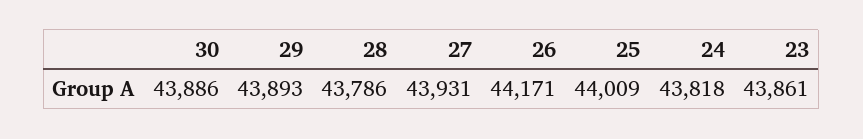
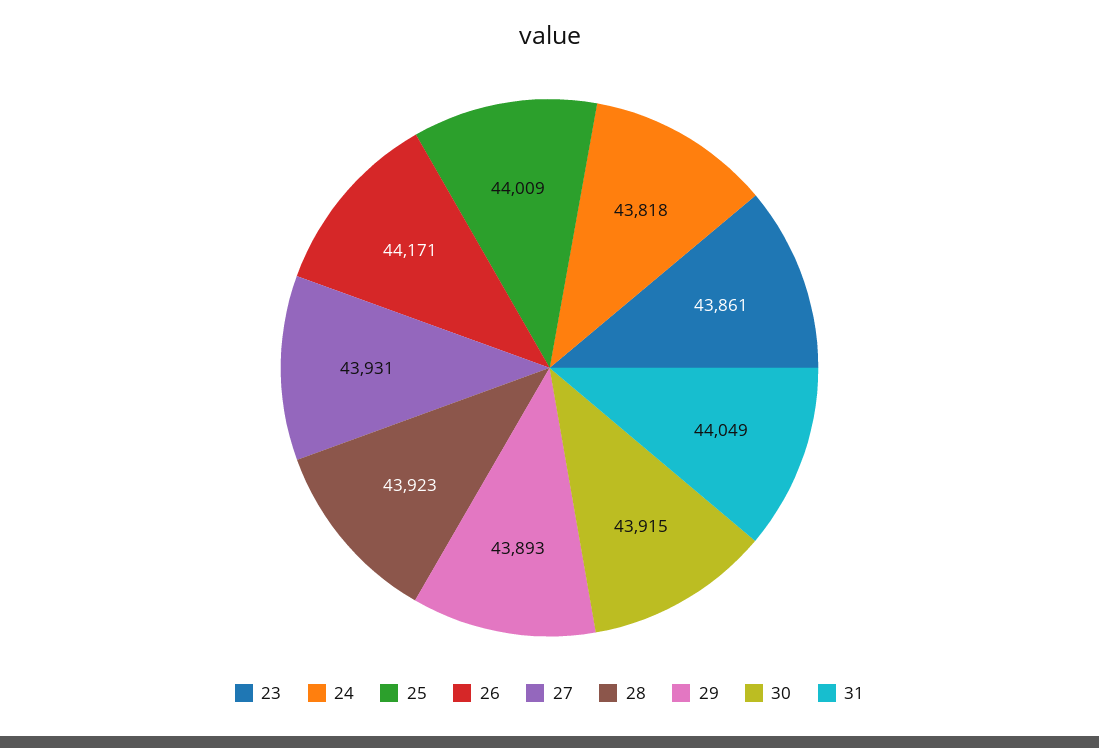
  {
-   "30": 43886,
+   "30": 43915,
    "29": 43893,
-   "28": 43786,
+   "28": 43923,
    "27": 43931,
    "26": 44171,
    "25": 44009,
    "24": 43818,
-   "23": 43861
+   "23": 43861,
+   "31": 44049
  }

